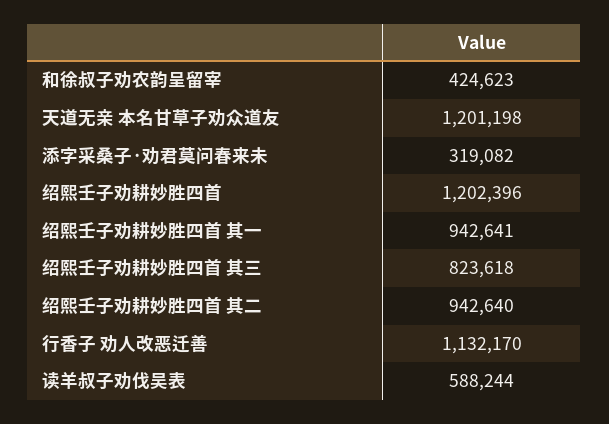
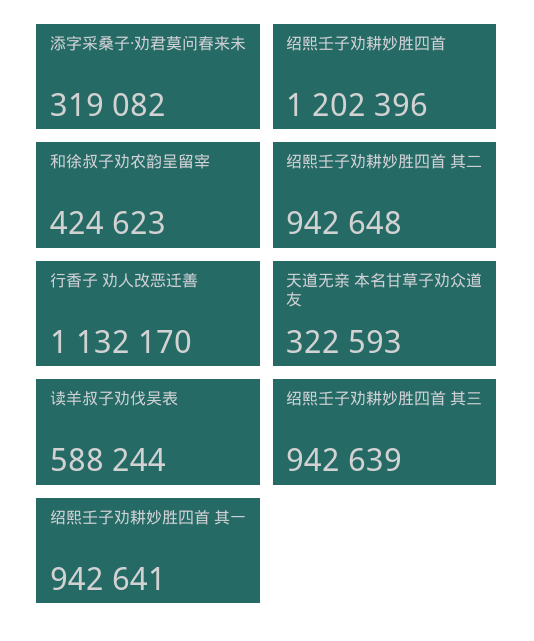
  {
    "和徐叔子劝农韵呈留宰": 424623,
-   "天道无亲 本名甘草子劝众道友": 1201198,
+   "天道无亲 本名甘草子劝众道友": 322593,
    "添字采桑子·劝君莫问春来未": 319082,
    "绍熙壬子劝耕妙胜四首": 1202396,
    "绍熙壬子劝耕妙胜四首 其一": 942641,
-   "绍熙壬子劝耕妙胜四首 其三": 823618,
+   "绍熙壬子劝耕妙胜四首 其三": 942639,
-   "绍熙壬子劝耕妙胜四首 其二": 942640,
+   "绍熙壬子劝耕妙胜四首 其二": 942648,
    "行香子 劝人改恶迁善": 1132170,
    "读羊叔子劝伐吴表": 588244
  }

